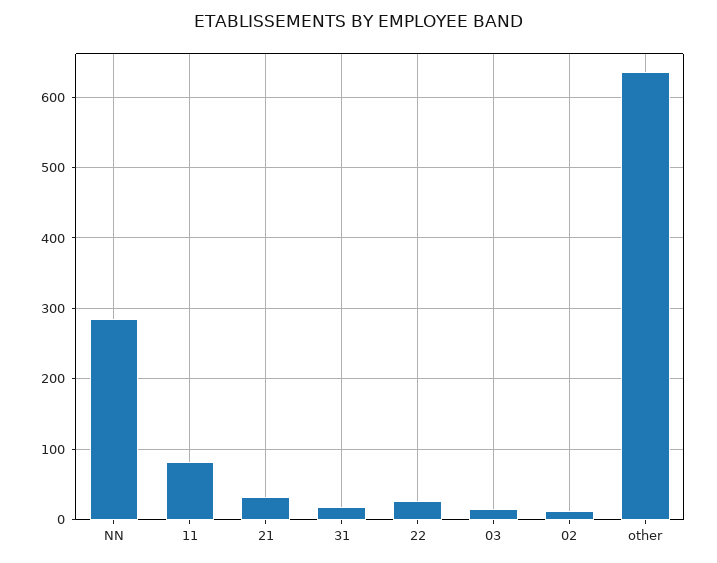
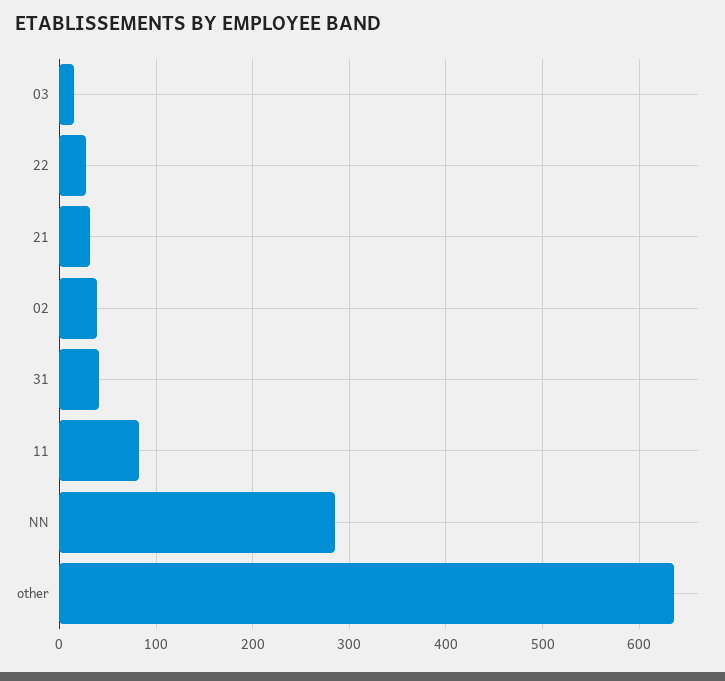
  {
    "NN": 290,
    "11": 80,
    "21": 30,
-   "31": 20,
+   "31": 40,
    "22": 30,
    "03": 20,
-   "02": 10,
+   "02": 40,
    "other": 640
  }

